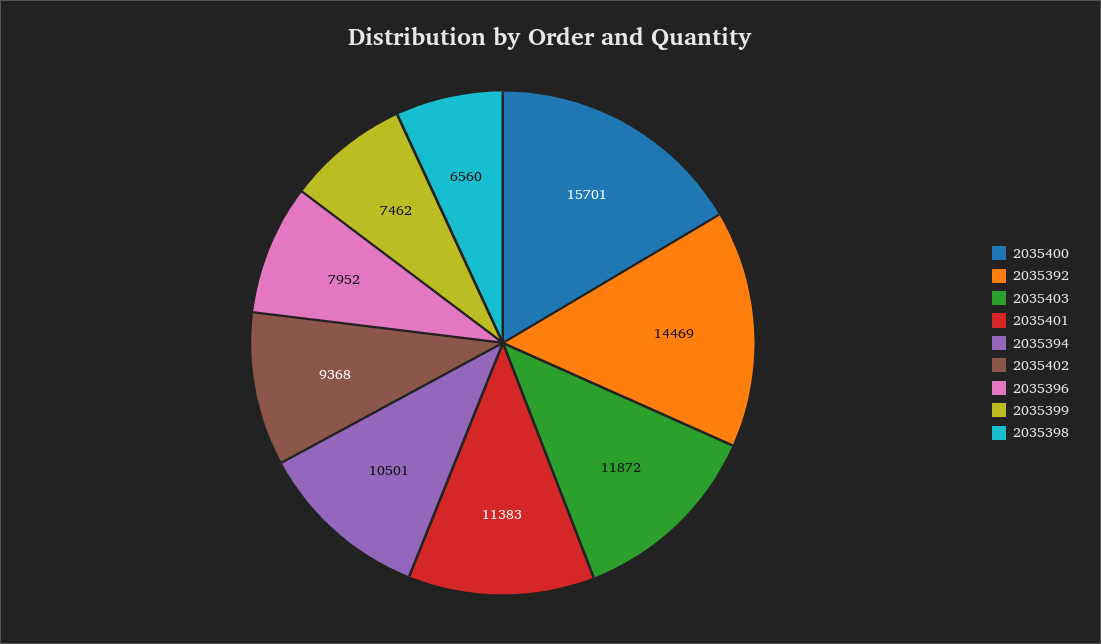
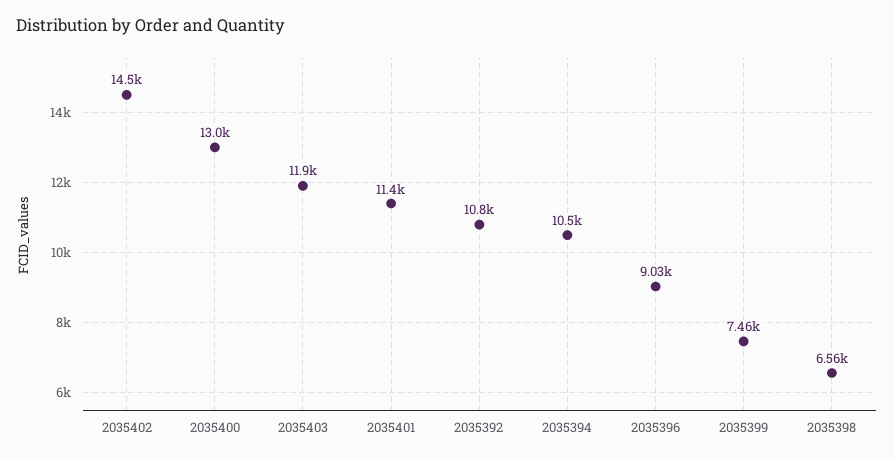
  {
-   "2035400": 15701,
+   "2035400": 13000,
-   "2035392": 14469,
+   "2035392": 10800,
    "2035403": 11872,
    "2035401": 11383,
    "2035394": 10501,
-   "2035402": 9368,
+   "2035402": 14500,
-   "2035396": 7952,
+   "2035396": 9030,
    "2035399": 7462,
    "2035398": 6560
  }

